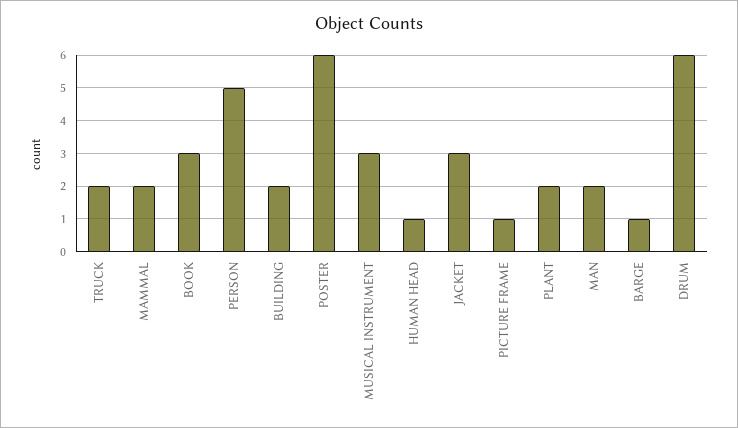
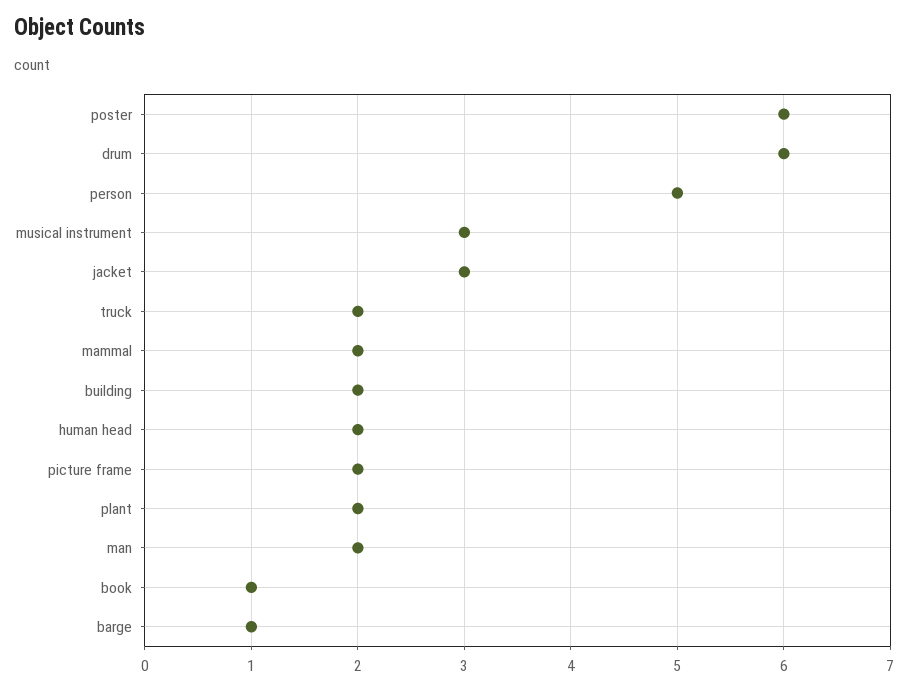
  {
    "TRUCK": 2,
    "MAMMAL": 2,
-   "BOOK": 3,
+   "BOOK": 1,
    "PERSON": 5,
    "BUILDING": 2,
    "POSTER": 6,
    "MUSICAL INSTRUMENT": 3,
-   "HUMAN HEAD": 1,
+   "HUMAN HEAD": 2,
    "JACKET": 3,
-   "PICTURE FRAME": 1,
+   "PICTURE FRAME": 2,
    "PLANT": 2,
    "MAN": 2,
    "BARGE": 1,
    "DRUM": 6
  }

